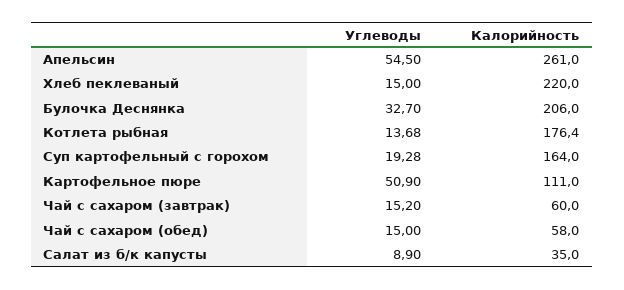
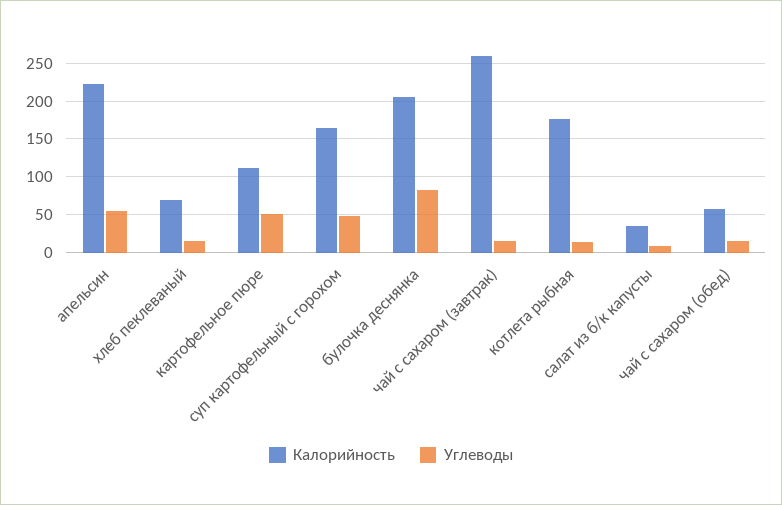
  {
    "Углеводы": {
      "Апельсин": 54.5,
      "Хлеб пеклеваный": 15,
-     "Булочка Деснянка": 32.7,
+     "Булочка Деснянка": 80,
      "Котлета рыбная": 13.68,
-     "Суп картофельный с горохом": 19.28,
+     "Суп картофельный с горохом": 50,
      "Картофельное пюре": 50.9,
      "Чай с сахаром (завтрак)": 15.2,
      "Чай с сахаром (обед)": 15,
      "Салат из б/к капусты": 8.9
    },
    "Калорийность": {
-     "Апельсин": 261,
+     "Апельсин": 220,
-     "Хлеб пеклеваный": 220,
+     "Хлеб пеклеваный": 70,
      "Булочка Деснянка": 206,
      "Котлета рыбная": 176.4,
      "Суп картофельный с горохом": 164,
      "Картофельное пюре": 111,
-     "Чай с сахаром (завтрак)": 60,
+     "Чай с сахаром (завтрак)": 260,
      "Чай с сахаром (обед)": 58,
      "Салат из б/к капусты": 35
    }
  }

